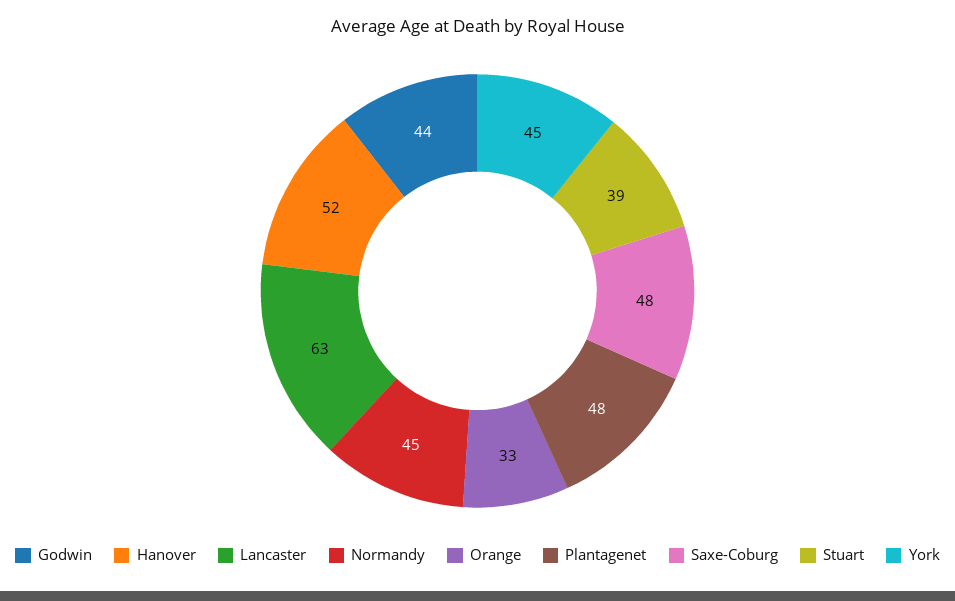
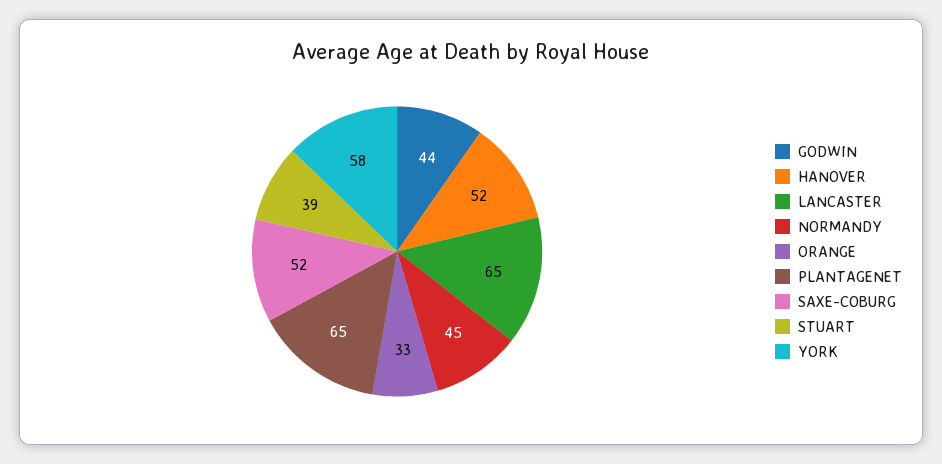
  {
    "Godwin": 44,
    "Hanover": 52,
-   "Lancaster": 63,
+   "Lancaster": 65,
    "Normandy": 45,
    "Orange": 33,
-   "Plantagenet": 48,
+   "Plantagenet": 65,
-   "Saxe-Coburg": 48,
+   "Saxe-Coburg": 52,
    "Stuart": 39,
-   "York": 45
+   "York": 58
  }

